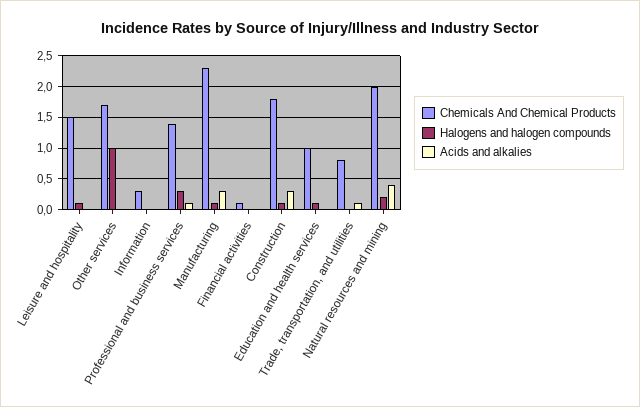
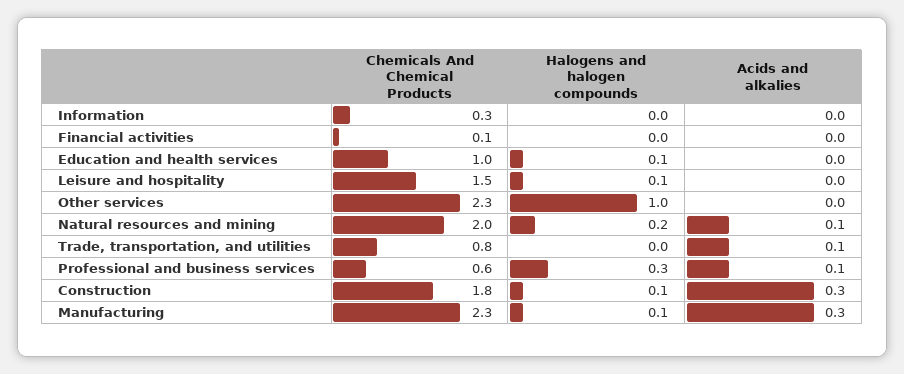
  {
    "Chemicals And Chemical Products": {
      "Leisure and hospitality": 1.5,
-     "Other services": 1.7,
+     "Other services": 2.3,
      "Information": 0.3,
-     "Professional and business services": 1.4,
+     "Professional and business services": 0.6,
      "Manufacturing": 2.3,
      "Financial activities": 0.1,
      "Construction": 1.8,
      "Education and health services": 1,
      "Trade, transportation, and utilities": 0.8,
      "Natural resources and mining": 2
    },
    "Halogens and halogen compounds": {
      "Leisure and hospitality": 0.1,
      "Other services": 1,
      "Information": 0,
      "Professional and business services": 0.3,
      "Manufacturing": 0.1,
      "Financial activities": 0,
      "Construction": 0.1,
      "Education and health services": 0.1,
      "Trade, transportation, and utilities": 0,
      "Natural resources and mining": 0.2
    },
    "Acids and alkalies": {
      "Leisure and hospitality": 0,
      "Other services": 0,
      "Information": 0,
      "Professional and business services": 0.1,
      "Manufacturing": 0.3,
      "Financial activities": 0,
      "Construction": 0.3,
      "Education and health services": 0,
      "Trade, transportation, and utilities": 0.1,
-     "Natural resources and mining": 0.4
+     "Natural resources and mining": 0.1
    }
  }

